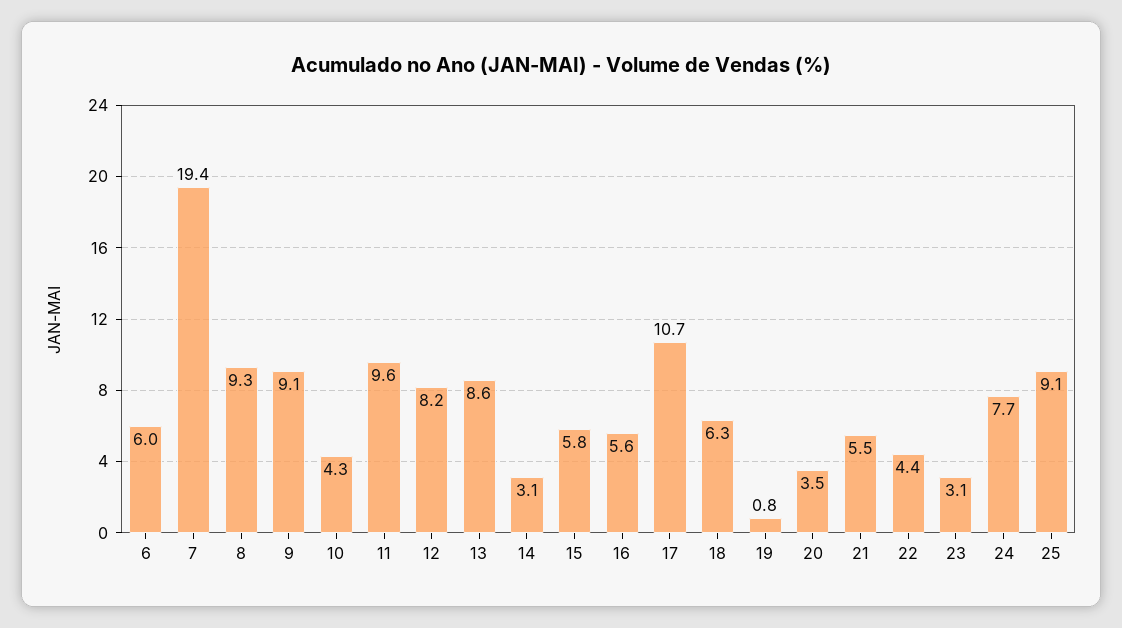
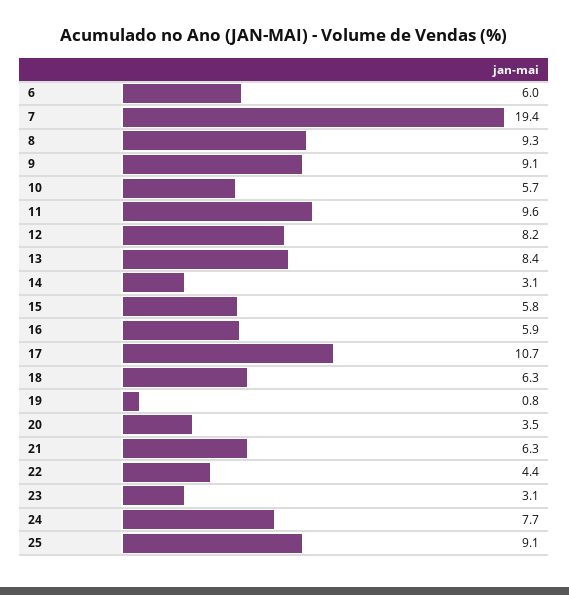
  {
    "6": 6,
    "7": 19.4,
    "8": 9.3,
    "9": 9.1,
-   "10": 4.3,
+   "10": 5.7,
    "11": 9.6,
    "12": 8.2,
-   "13": 8.6,
+   "13": 8.4,
    "14": 3.1,
    "15": 5.8,
-   "16": 5.6,
+   "16": 5.9,
    "17": 10.7,
    "18": 6.3,
    "19": 0.8,
    "20": 3.5,
-   "21": 5.5,
+   "21": 6.3,
    "22": 4.4,
    "23": 3.1,
    "24": 7.7,
    "25": 9.1
  }

